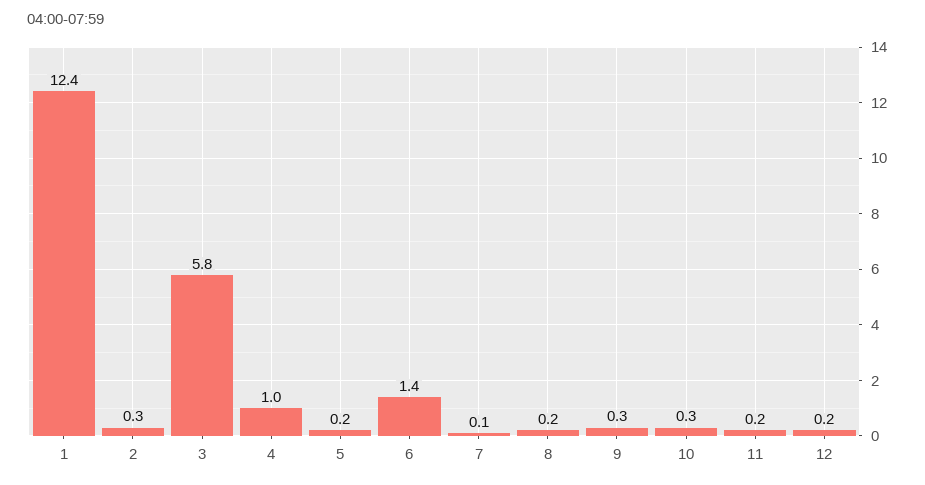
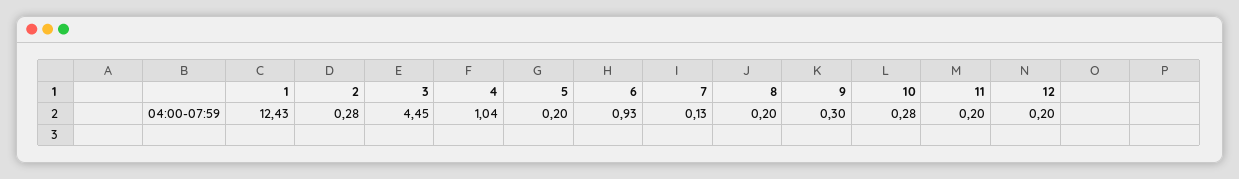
  {
    "1": 12.43,
    "2": 0.28,
-   "3": 5.8,
+   "3": 4.45,
    "4": 1.04,
    "5": 0.2,
-   "6": 1.4,
+   "6": 0.93,
    "7": 0.13,
    "8": 0.2,
    "9": 0.3,
    "10": 0.28,
    "11": 0.2,
    "12": 0.2
  }

